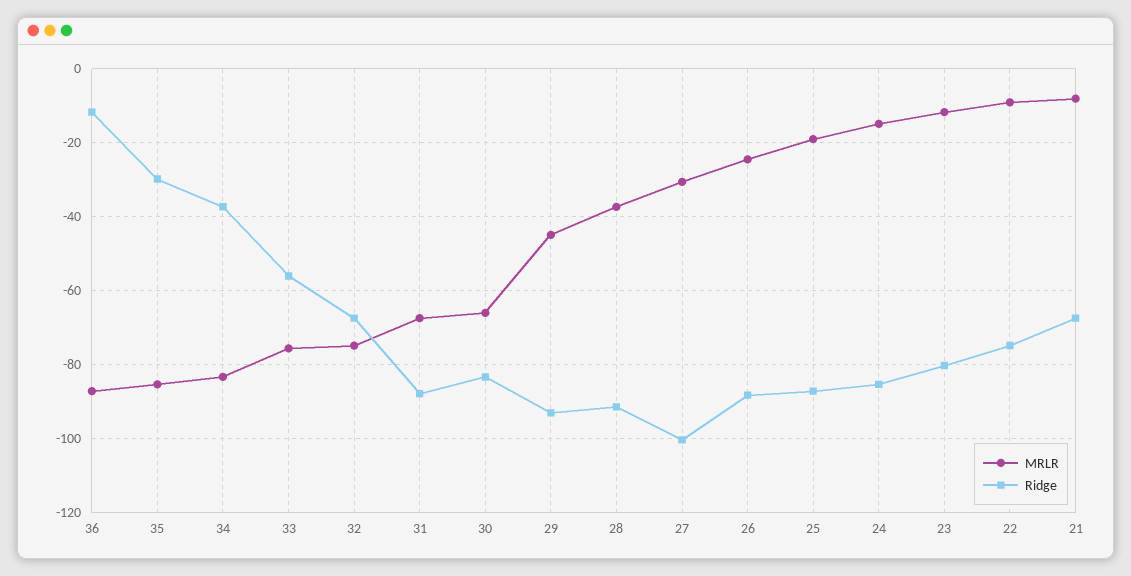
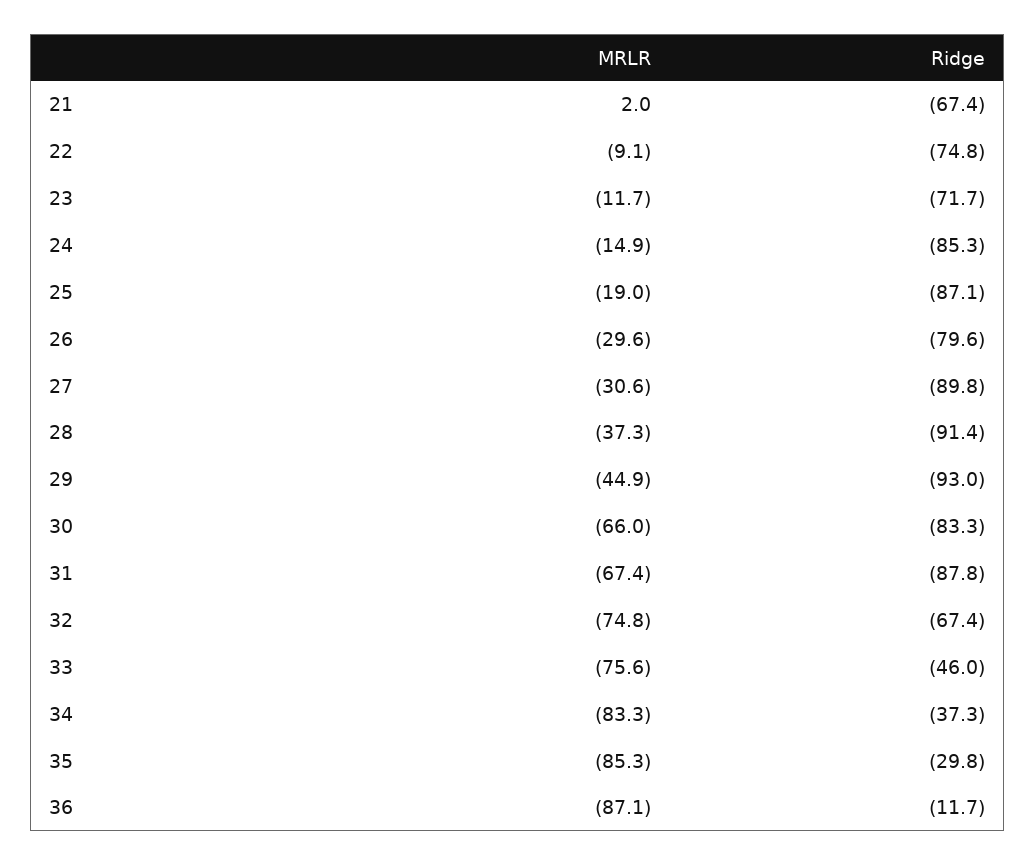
  {
    "MRLR": {
      "36": -87.1,
      "35": -85.3,
      "34": -83.3,
      "33": -75.6,
      "32": -74.8,
      "31": -67.4,
      "30": -66,
      "29": -44.9,
      "28": -37.3,
      "27": -30.6,
-     "26": -24,
+     "26": -29.6,
      "25": -19,
      "24": -14.9,
      "23": -11.7,
      "22": -9.1,
-     "21": -8
+     "21": 2
    },
    "Ridge": {
      "36": -11.7,
      "35": -29.8,
      "34": -37.3,
-     "33": -56,
+     "33": -46,
      "32": -67.4,
      "31": -87.8,
      "30": -83.3,
      "29": -93,
      "28": -91.4,
-     "27": -100,
+     "27": -89.8,
-     "26": -88,
+     "26": -79.6,
      "25": -87.1,
      "24": -85.3,
-     "23": -80,
+     "23": -71.7,
      "22": -74.8,
      "21": -67.4
    }
  }

